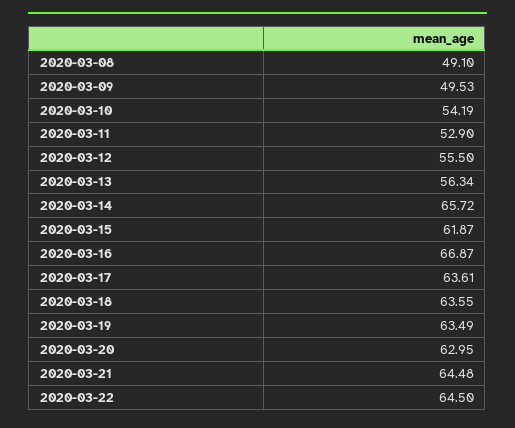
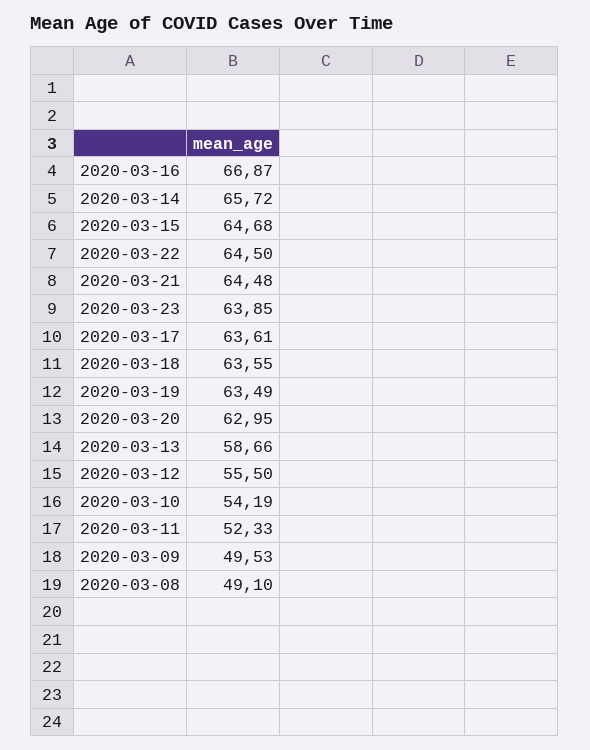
  {
    "2020-03-08": 49.1,
    "2020-03-09": 49.53,
    "2020-03-10": 54.19,
-   "2020-03-11": 52.9,
+   "2020-03-11": 52.33,
    "2020-03-12": 55.5,
-   "2020-03-13": 56.34,
+   "2020-03-13": 58.66,
    "2020-03-14": 65.72,
-   "2020-03-15": 61.87,
+   "2020-03-15": 64.68,
    "2020-03-16": 66.87,
    "2020-03-17": 63.61,
    "2020-03-18": 63.55,
    "2020-03-19": 63.49,
    "2020-03-20": 62.95,
    "2020-03-21": 64.48,
-   "2020-03-22": 64.5
+   "2020-03-22": 64.5,
+   "2020-03-23": 63.85
  }

